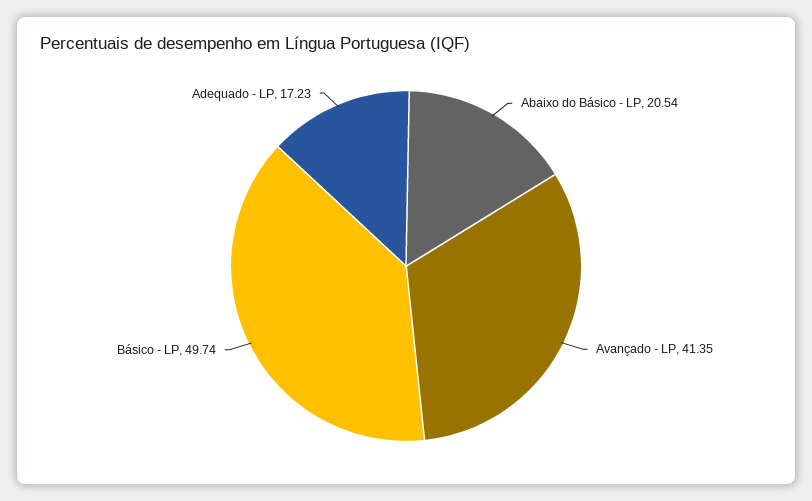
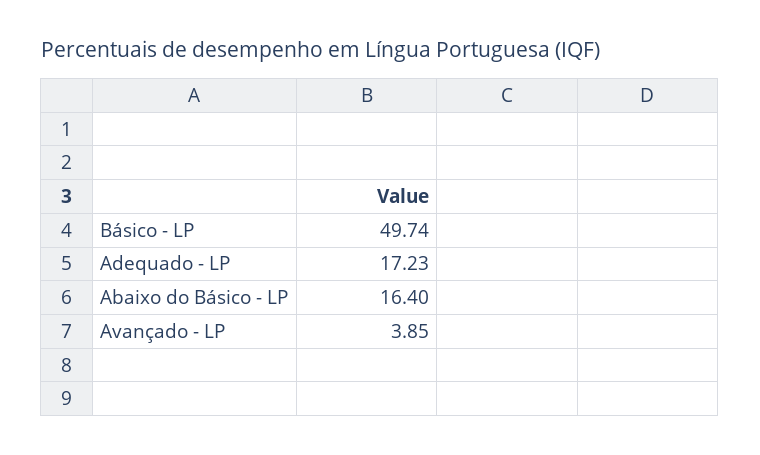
  {
-   "Abaixo do Básico - LP": 20.54,
+   "Abaixo do Básico - LP": 16.4,
-   "Avançado - LP": 41.35,
+   "Avançado - LP": 3.85,
    "Básico - LP": 49.74,
    "Adequado - LP": 17.23
  }

